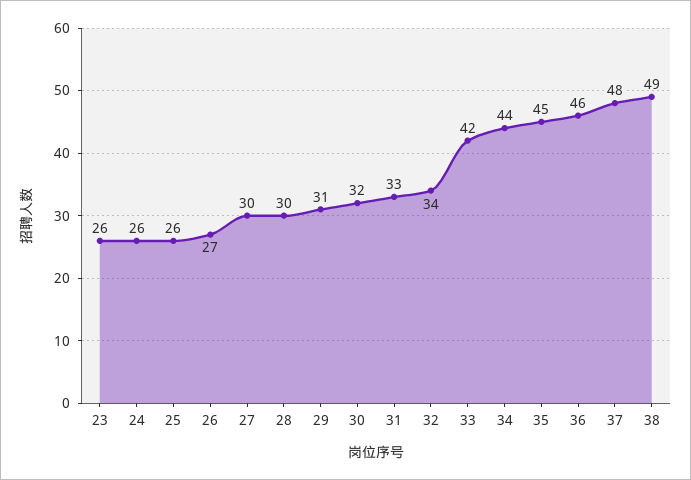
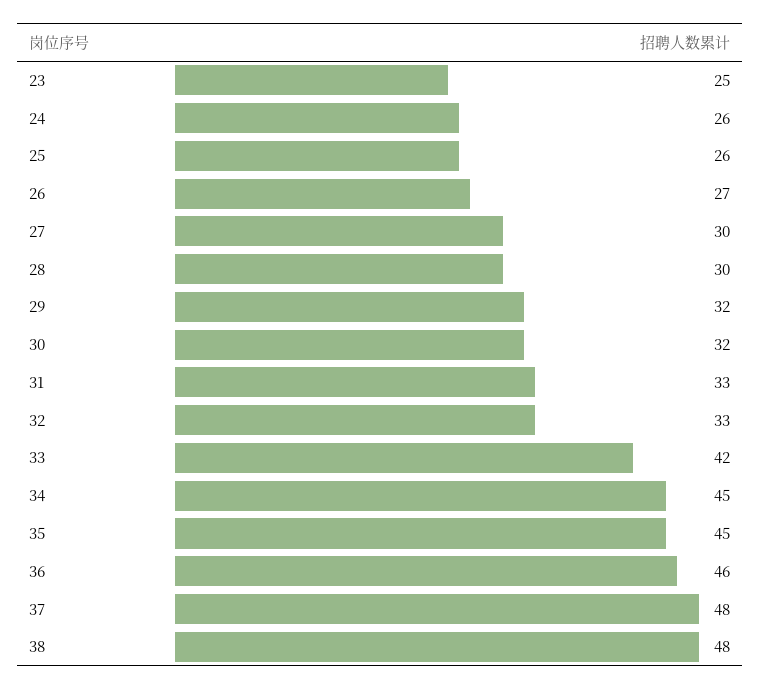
  {
-   "23": 26,
+   "23": 25,
    "24": 26,
    "25": 26,
    "26": 27,
    "27": 30,
    "28": 30,
-   "29": 31,
+   "29": 32,
    "30": 32,
    "31": 33,
-   "32": 34,
+   "32": 33,
    "33": 42,
-   "34": 44,
+   "34": 45,
    "35": 45,
    "36": 46,
    "37": 48,
-   "38": 49
+   "38": 48
  }

